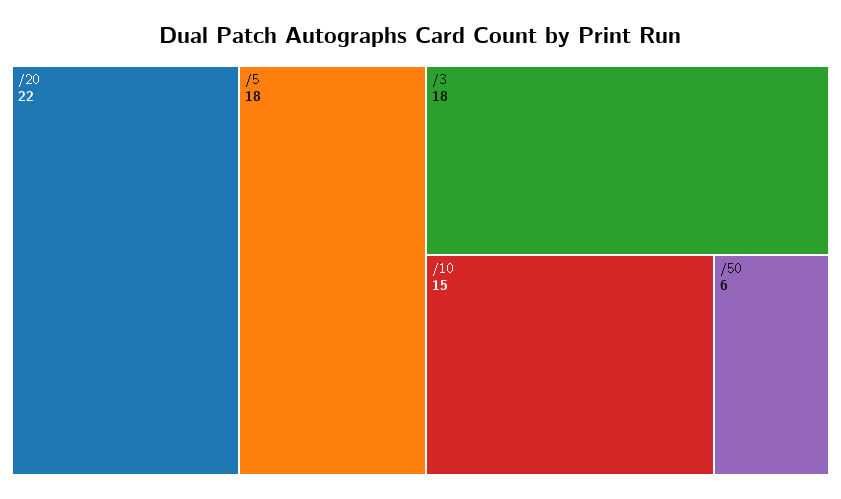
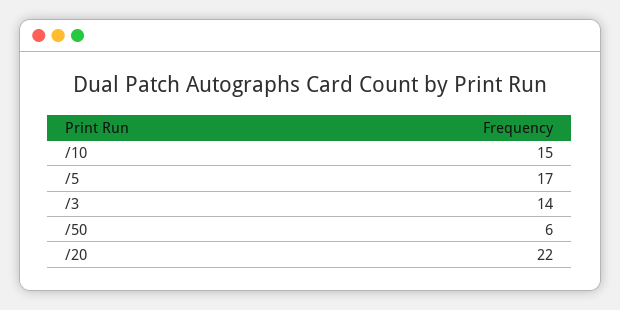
  {
    "/20": 22,
-   "/5": 18,
+   "/5": 17,
-   "/3": 18,
+   "/3": 14,
    "/10": 15,
    "/50": 6
  }

